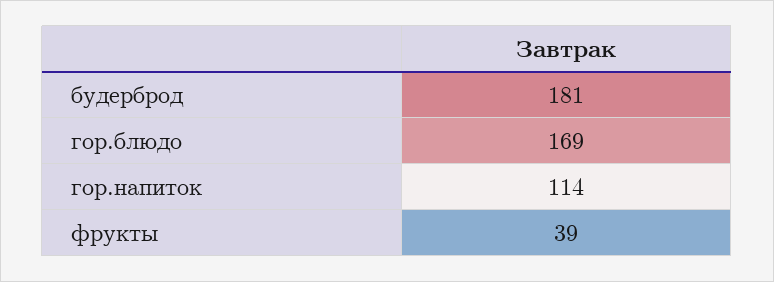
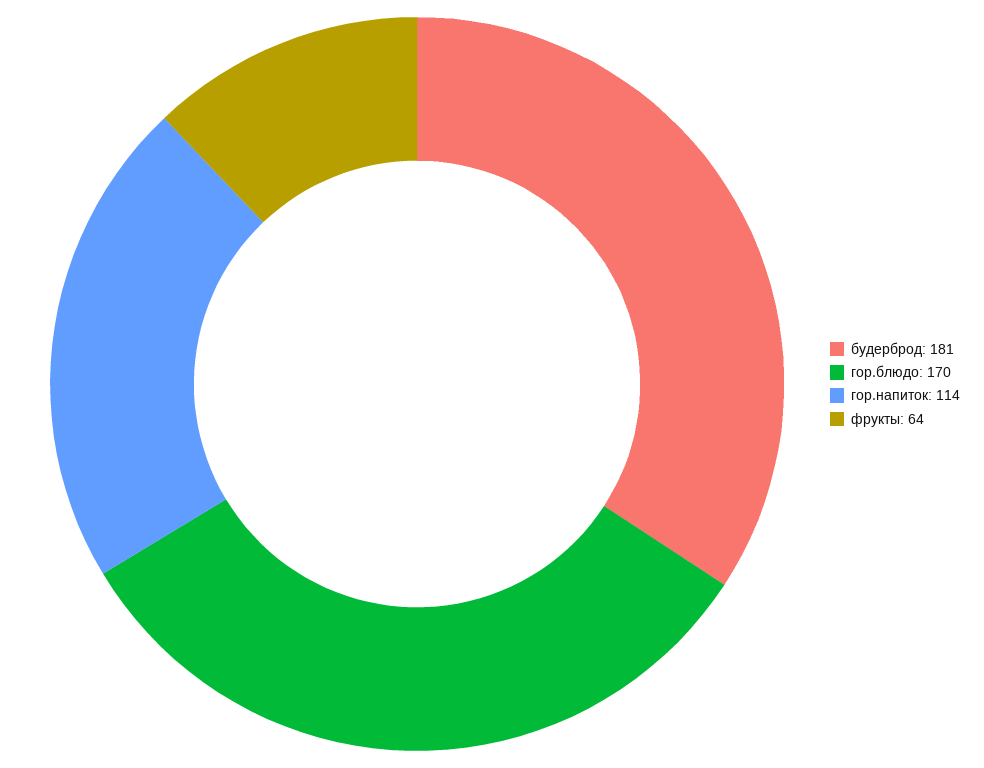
  {
    "будерброд": 181,
-   "гор.блюдо": 169,
+   "гор.блюдо": 170,
    "гор.напиток": 114,
-   "фрукты": 39
+   "фрукты": 64
  }

